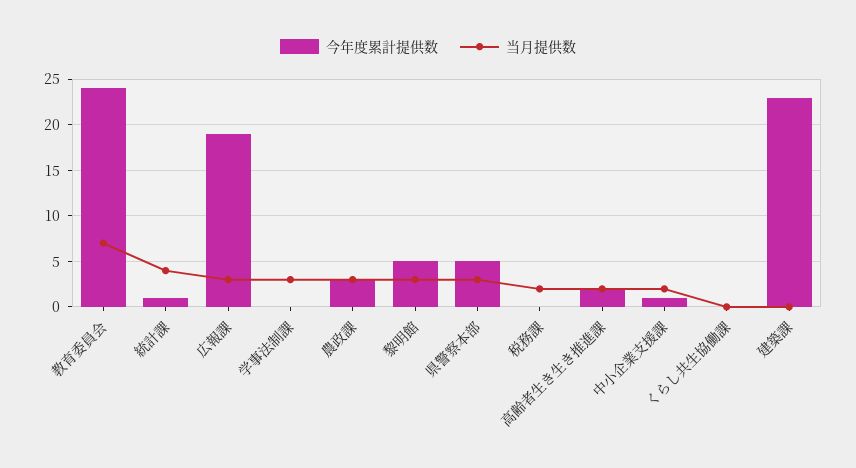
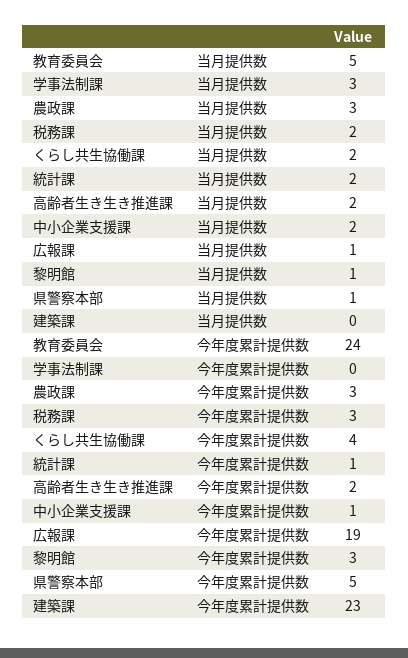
  {
    "今年度累計提供数": {
      "教育委員会": 24,
      "統計課": 1,
      "広報課": 19,
      "学事法制課": 0,
      "農政課": 3,
-     "黎明館": 5,
+     "黎明館": 3,
      "県警察本部": 5,
-     "税務課": 0,
+     "税務課": 3,
      "高齢者生き生き推進課": 2,
      "中小企業支援課": 1,
-     "くらし共生協働課": 0,
+     "くらし共生協働課": 4,
      "建築課": 23
    },
    "当月提供数": {
-     "教育委員会": 7,
+     "教育委員会": 5,
-     "統計課": 4,
+     "統計課": 2,
-     "広報課": 3,
+     "広報課": 1,
      "学事法制課": 3,
      "農政課": 3,
-     "黎明館": 3,
+     "黎明館": 1,
-     "県警察本部": 3,
+     "県警察本部": 1,
      "税務課": 2,
      "高齢者生き生き推進課": 2,
      "中小企業支援課": 2,
-     "くらし共生協働課": 0,
+     "くらし共生協働課": 2,
      "建築課": 0
    }
  }

